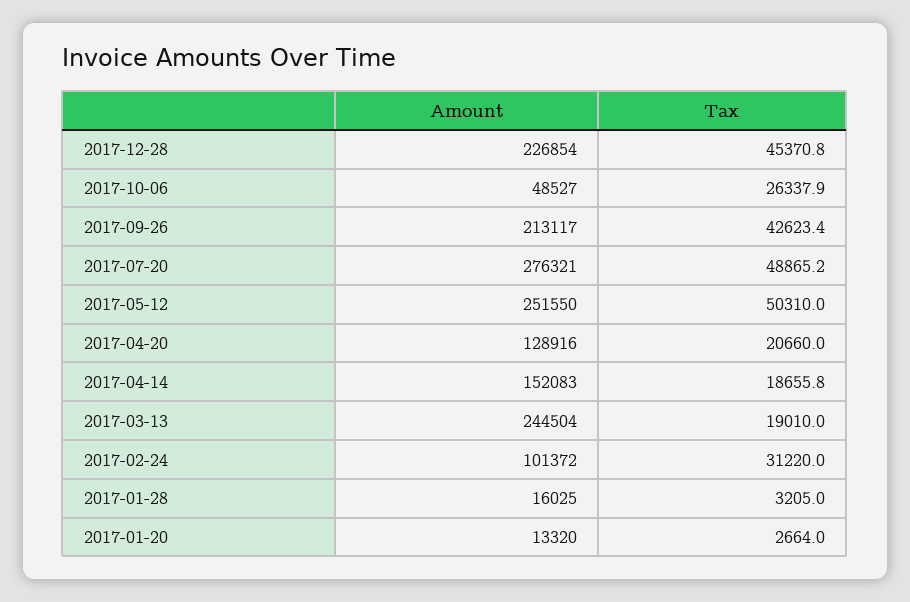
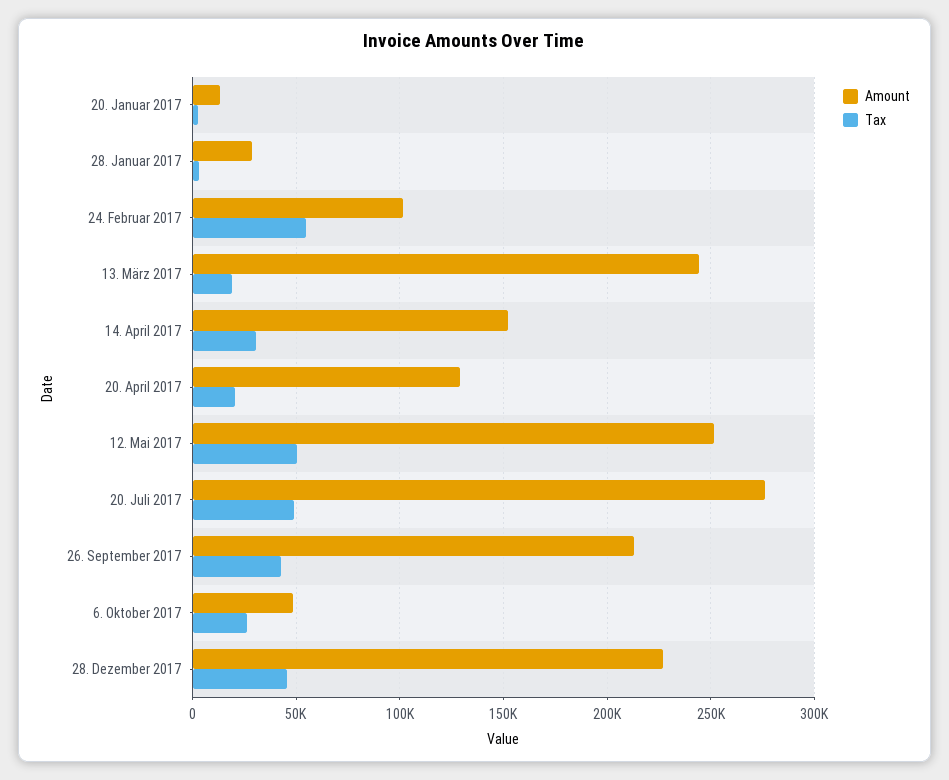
  {
    "Amount": {
      "2017-12-28": 226854,
      "2017-10-06": 48527,
      "2017-09-26": 213117,
      "2017-07-20": 276321,
      "2017-05-12": 251550,
      "2017-04-20": 128916,
      "2017-04-14": 152083,
      "2017-03-13": 244504,
      "2017-02-24": 101372,
-     "2017-01-28": 16025,
+     "2017-01-28": 30000,
      "2017-01-20": 13320
    },
    "Tax": {
      "2017-12-28": 45370.8,
      "2017-10-06": 26337.9,
      "2017-09-26": 42623.4,
      "2017-07-20": 48865.2,
      "2017-05-12": 50310,
      "2017-04-20": 20660,
-     "2017-04-14": 18655.8,
+     "2017-04-14": 30000,
      "2017-03-13": 19010,
-     "2017-02-24": 31220,
+     "2017-02-24": 55000,
      "2017-01-28": 3205,
      "2017-01-20": 2664
    }
  }

